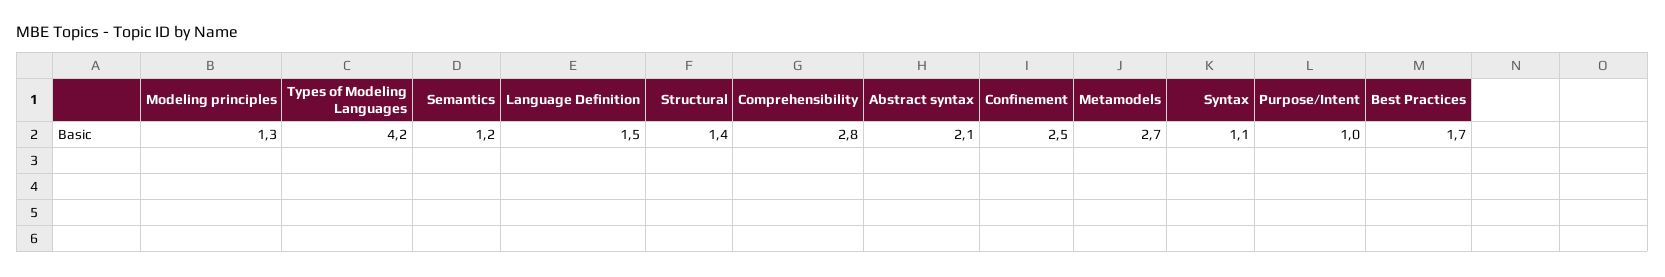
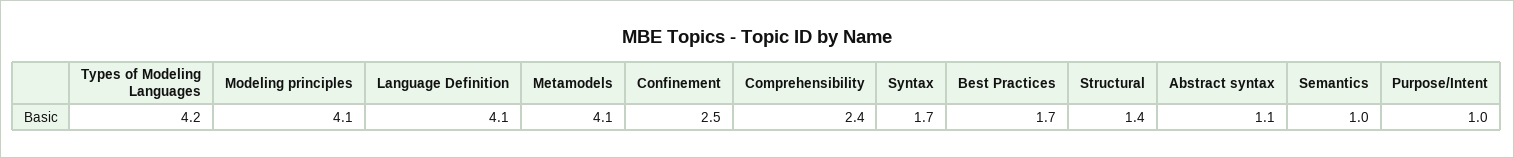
  {
-   "Modeling principles": 1.3,
+   "Modeling principles": 4.1,
    "Types of Modeling Languages": 4.2,
-   "Semantics": 1.2,
+   "Semantics": 1,
-   "Language Definition": 1.5,
+   "Language Definition": 4.1,
    "Structural": 1.4,
-   "Comprehensibility": 2.8,
+   "Comprehensibility": 2.4,
-   "Abstract syntax": 2.1,
+   "Abstract syntax": 1.1,
    "Confinement": 2.5,
-   "Metamodels": 2.7,
+   "Metamodels": 4.1,
-   "Syntax": 1.1,
+   "Syntax": 1.7,
    "Purpose/Intent": 1,
    "Best Practices": 1.7
  }

